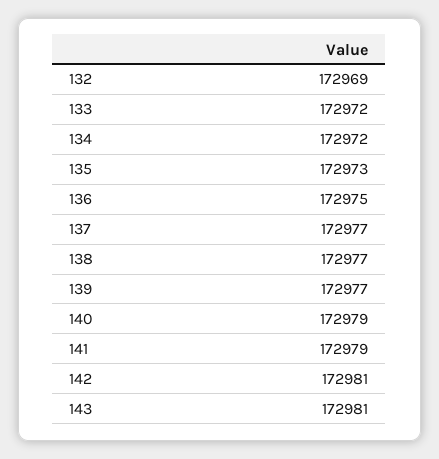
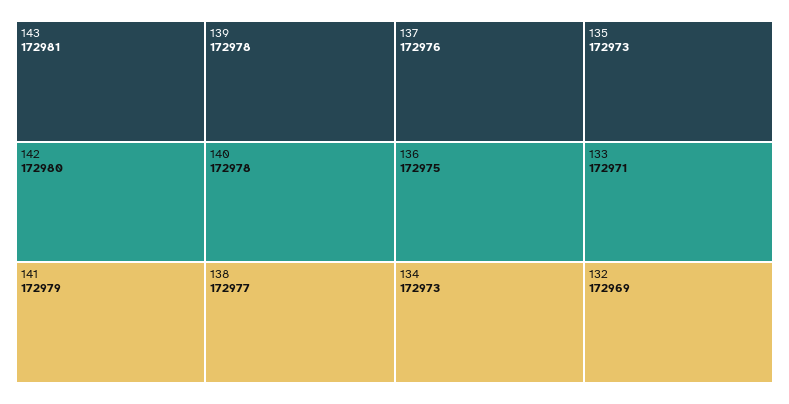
  {
    "132": 172969,
-   "133": 172972,
+   "133": 172971,
-   "134": 172972,
+   "134": 172973,
    "135": 172973,
    "136": 172975,
-   "137": 172977,
+   "137": 172976,
    "138": 172977,
-   "139": 172977,
+   "139": 172978,
-   "140": 172979,
+   "140": 172978,
    "141": 172979,
-   "142": 172981,
+   "142": 172980,
    "143": 172981
  }

